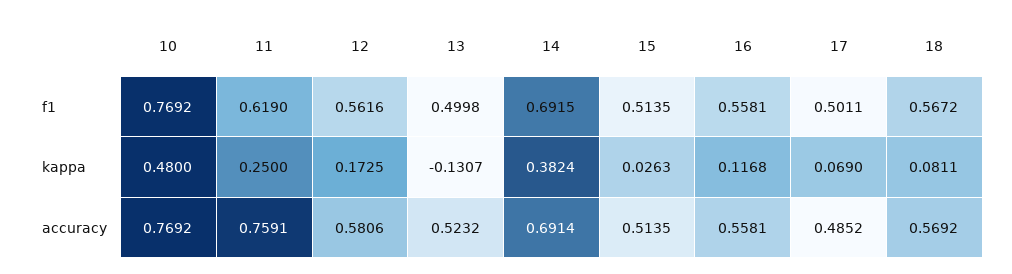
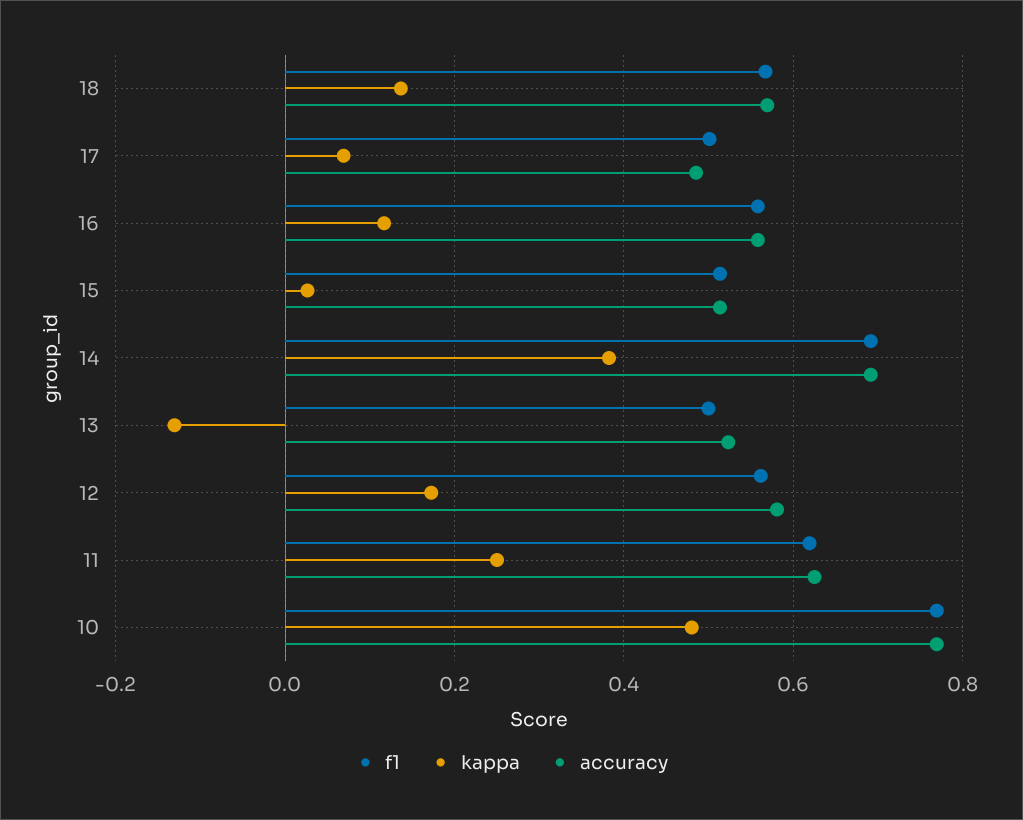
  {
    "f1": {
      "10": 0.7692,
      "11": 0.619,
      "12": 0.5616,
      "13": 0.4998,
      "14": 0.6915,
      "15": 0.5135,
      "16": 0.5581,
      "17": 0.5011,
      "18": 0.5672
    },
    "kappa": {
      "10": 0.48,
      "11": 0.25,
      "12": 0.1725,
      "13": -0.1307,
      "14": 0.3824,
      "15": 0.0263,
      "16": 0.1168,
      "17": 0.069,
-     "18": 0.0811
+     "18": 0.14
    },
    "accuracy": {
      "10": 0.7692,
-     "11": 0.7591,
+     "11": 0.62,
      "12": 0.5806,
      "13": 0.5232,
      "14": 0.6914,
      "15": 0.5135,
      "16": 0.5581,
      "17": 0.4852,
      "18": 0.5692
    }
  }

